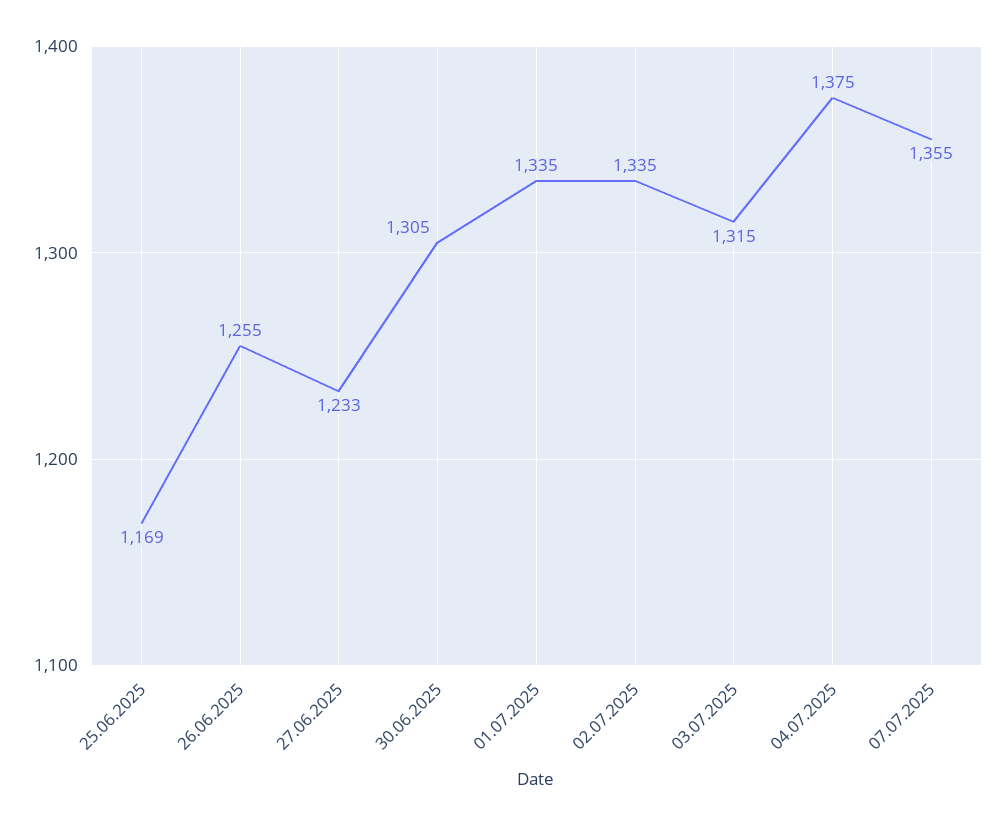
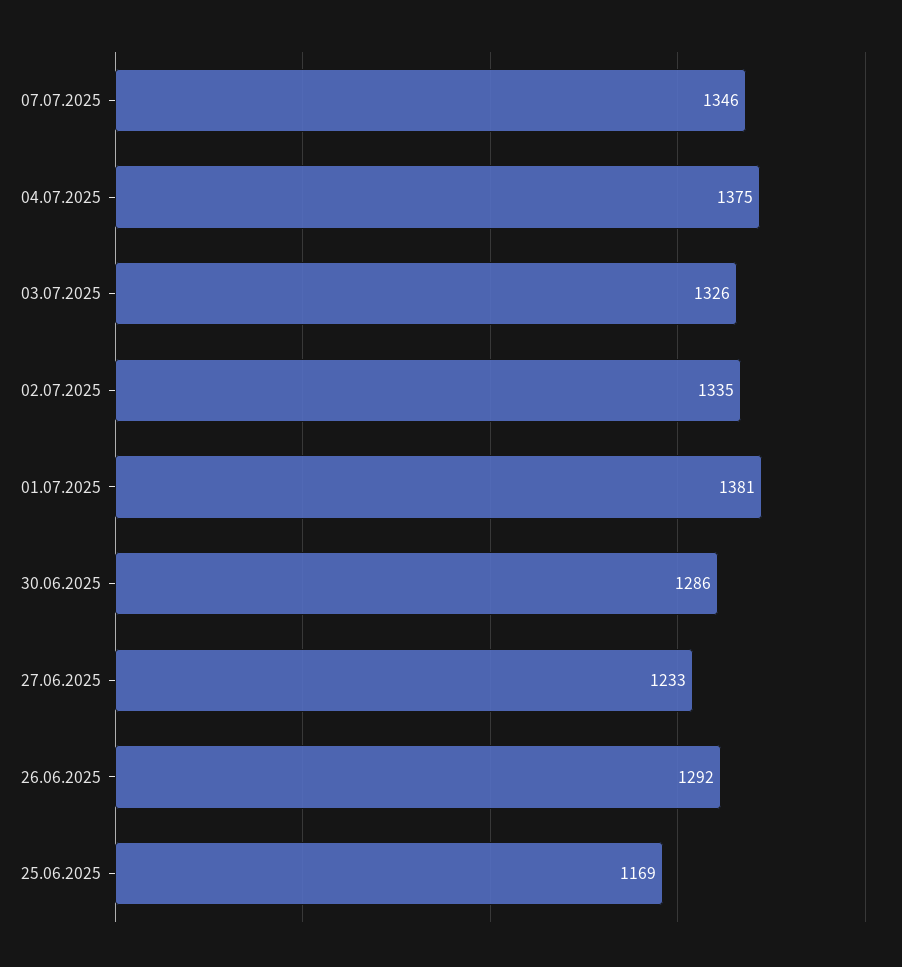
  {
    "25.06.2025": 1169,
-   "26.06.2025": 1255,
+   "26.06.2025": 1292,
    "27.06.2025": 1233,
-   "30.06.2025": 1305,
+   "30.06.2025": 1286,
-   "01.07.2025": 1335,
+   "01.07.2025": 1381,
    "02.07.2025": 1335,
-   "03.07.2025": 1315,
+   "03.07.2025": 1326,
    "04.07.2025": 1375,
-   "07.07.2025": 1355
+   "07.07.2025": 1346
  }

